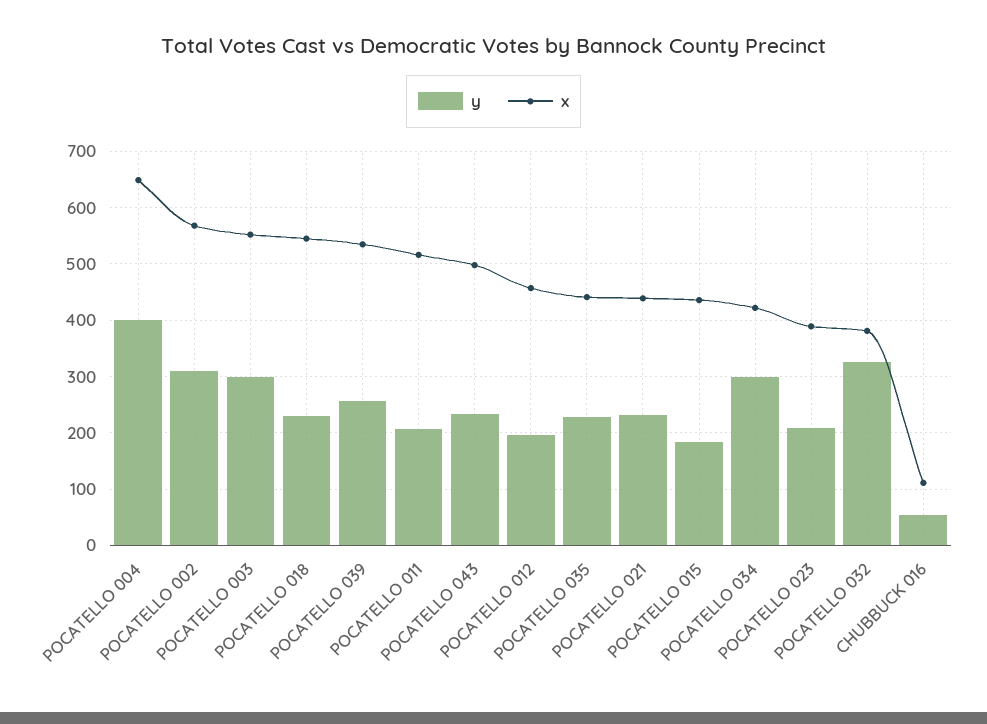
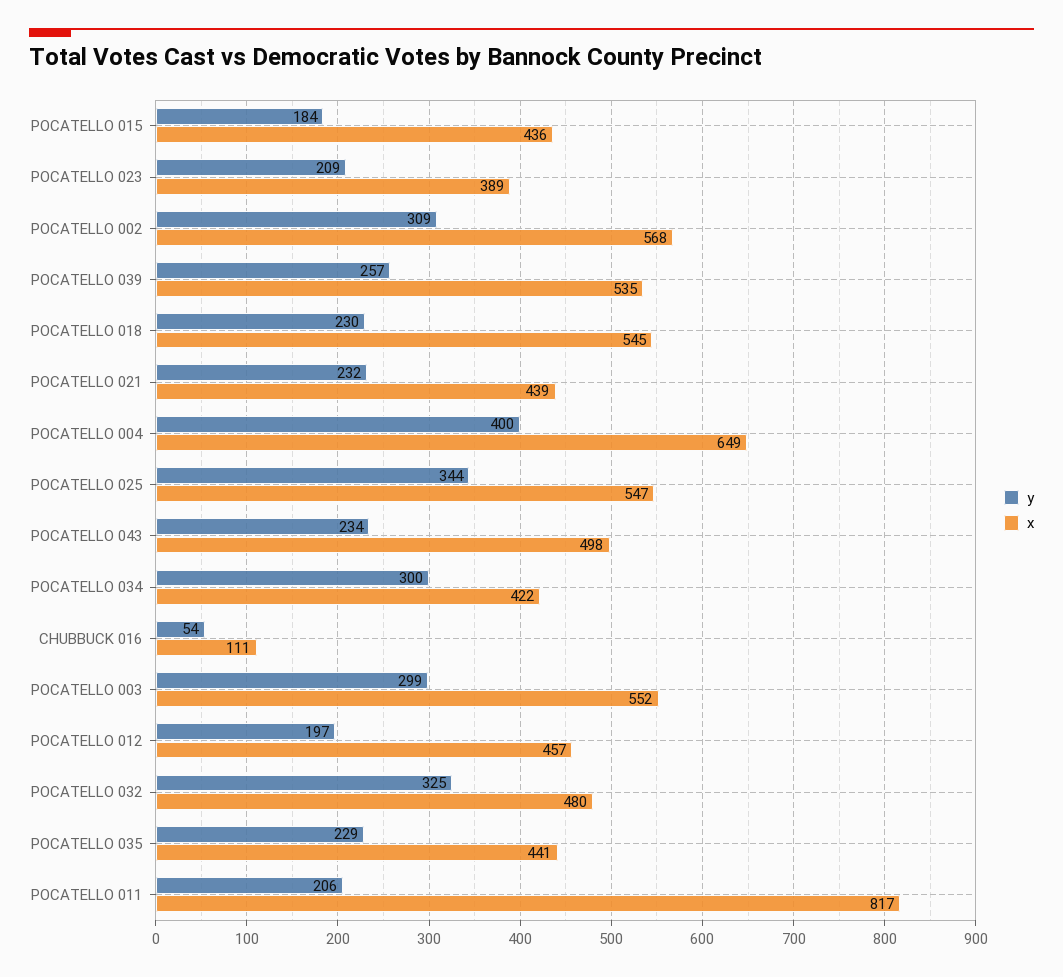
  {
    "y": {
      "POCATELLO 004": 400,
      "POCATELLO 002": 309,
      "POCATELLO 003": 299,
      "POCATELLO 018": 230,
      "POCATELLO 039": 257,
      "POCATELLO 011": 206,
      "POCATELLO 043": 234,
      "POCATELLO 012": 197,
      "POCATELLO 035": 229,
      "POCATELLO 021": 232,
      "POCATELLO 015": 184,
      "POCATELLO 034": 300,
      "POCATELLO 023": 209,
      "POCATELLO 032": 325,
-     "CHUBBUCK 016": 54
+     "CHUBBUCK 016": 54,
+     "POCATELLO 025": 344
    },
    "x": {
      "POCATELLO 004": 649,
      "POCATELLO 002": 568,
      "POCATELLO 003": 552,
      "POCATELLO 018": 545,
      "POCATELLO 039": 535,
-     "POCATELLO 011": 520,
+     "POCATELLO 011": 817,
      "POCATELLO 043": 498,
      "POCATELLO 012": 457,
      "POCATELLO 035": 441,
      "POCATELLO 021": 439,
      "POCATELLO 015": 436,
      "POCATELLO 034": 422,
      "POCATELLO 023": 389,
-     "POCATELLO 032": 380,
+     "POCATELLO 032": 480,
-     "CHUBBUCK 016": 111
+     "CHUBBUCK 016": 111,
+     "POCATELLO 025": 547
    }
  }

